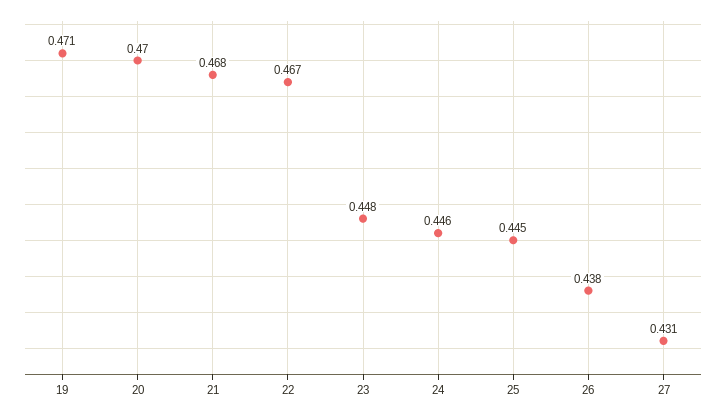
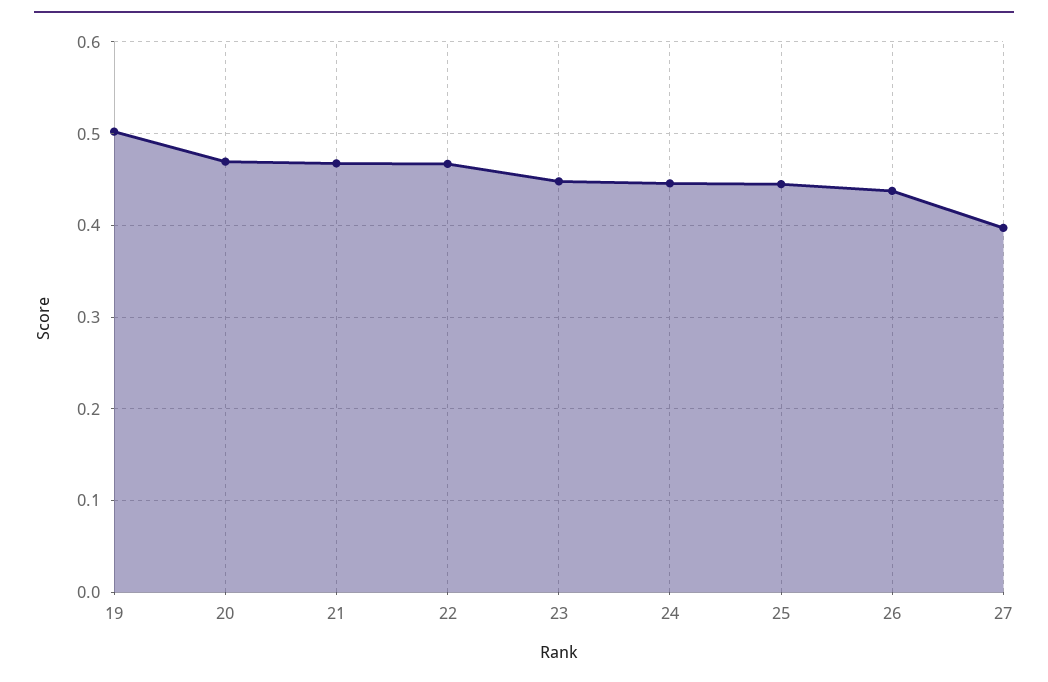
  {
-   "19": 0.471,
+   "19": 0.5,
    "20": 0.47,
    "21": 0.468,
    "22": 0.467,
    "23": 0.448,
    "24": 0.446,
    "25": 0.445,
    "26": 0.438,
-   "27": 0.431
+   "27": 0.4
  }

